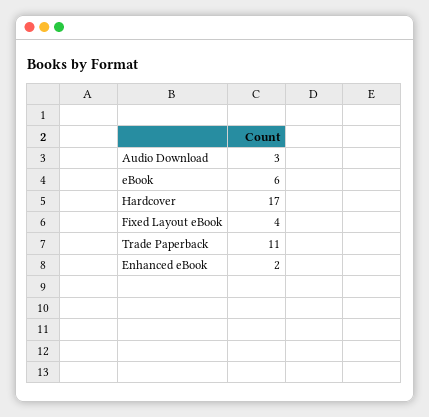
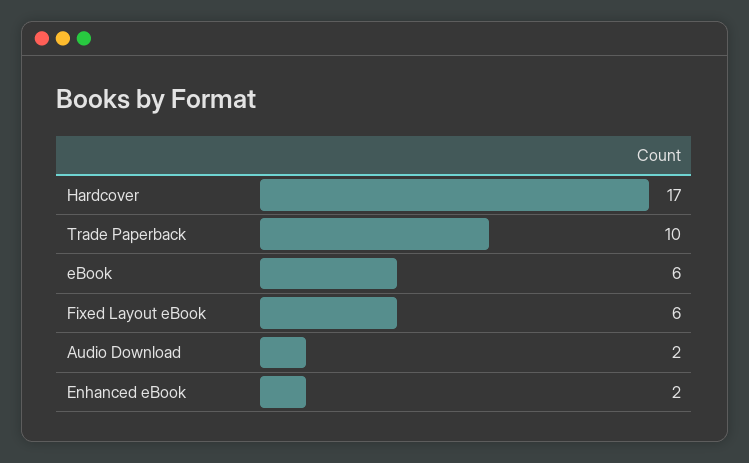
  {
-   "Audio Download": 3,
+   "Audio Download": 2,
    "eBook": 6,
    "Hardcover": 17,
-   "Fixed Layout eBook": 4,
+   "Fixed Layout eBook": 6,
-   "Trade Paperback": 11,
+   "Trade Paperback": 10,
    "Enhanced eBook": 2
  }

